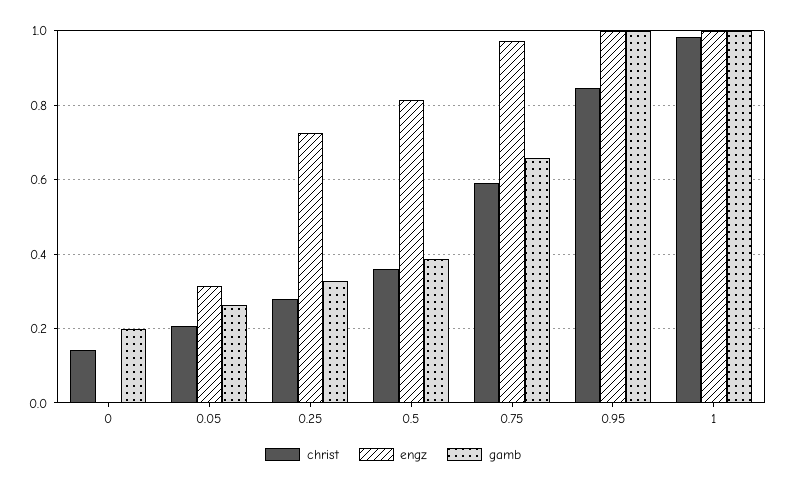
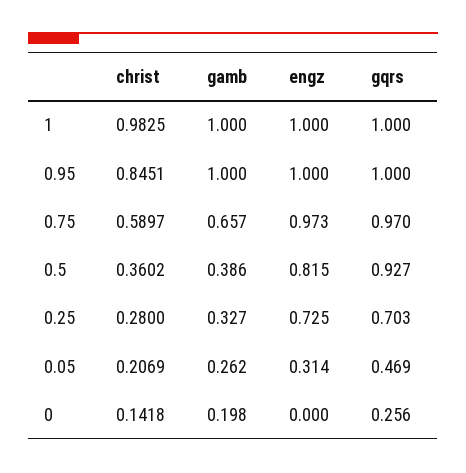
  {
    "christ": {
      "0": 0.1418,
      "0.05": 0.2069,
      "0.25": 0.28,
      "0.5": 0.3602,
      "0.75": 0.5897,
      "0.95": 0.8451,
      "1": 0.9825
    },
    "engz": {
      "0": 0,
      "0.05": 0.314,
      "0.25": 0.725,
      "0.5": 0.815,
      "0.75": 0.973,
      "0.95": 1,
      "1": 1
    },
    "gamb": {
      "0": 0.198,
      "0.05": 0.262,
      "0.25": 0.327,
      "0.5": 0.386,
      "0.75": 0.657,
      "0.95": 1,
      "1": 1
-   }
+   },
+   "gqrs": {
+     "1": 1,
+     "0.95": 1,
+     "0.75": 0.97,
+     "0.5": 0.927,
+     "0.25": 0.703,
+     "0.05": 0.469,
+     "0": 0.256
+   }
  }

